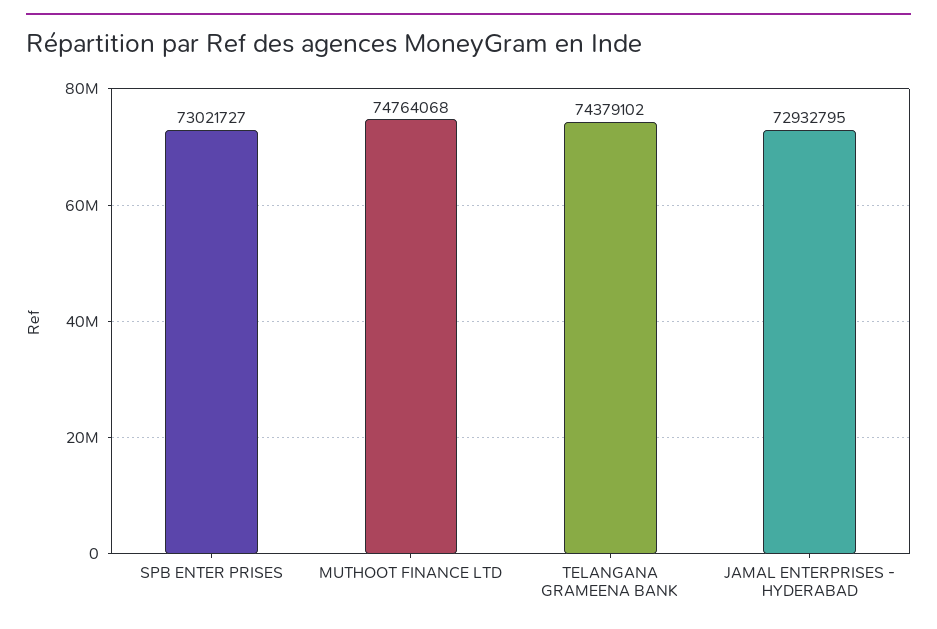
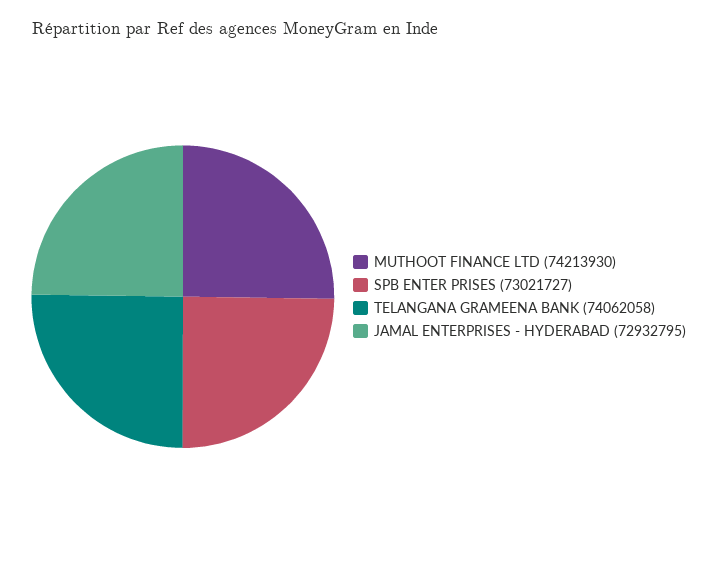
  {
    "SPB ENTER PRISES": 73021727,
-   "MUTHOOT FINANCE LTD": 74764068,
+   "MUTHOOT FINANCE LTD": 74213930,
-   "TELANGANA GRAMEENA BANK": 74379102,
+   "TELANGANA GRAMEENA BANK": 74062058,
    "JAMAL ENTERPRISES - HYDERABAD": 72932795
  }

